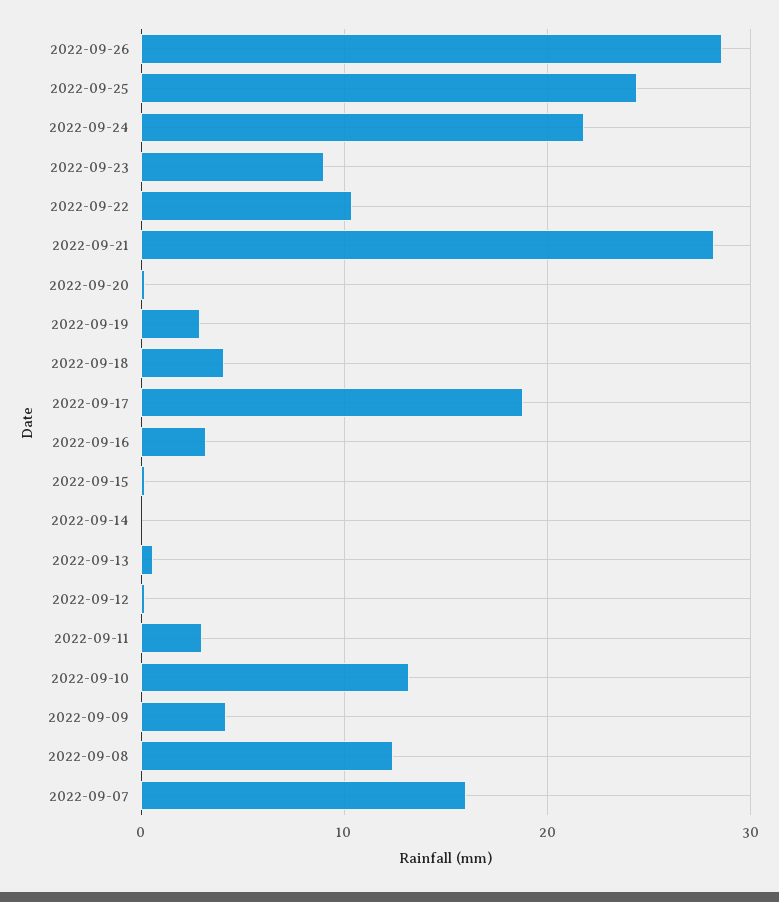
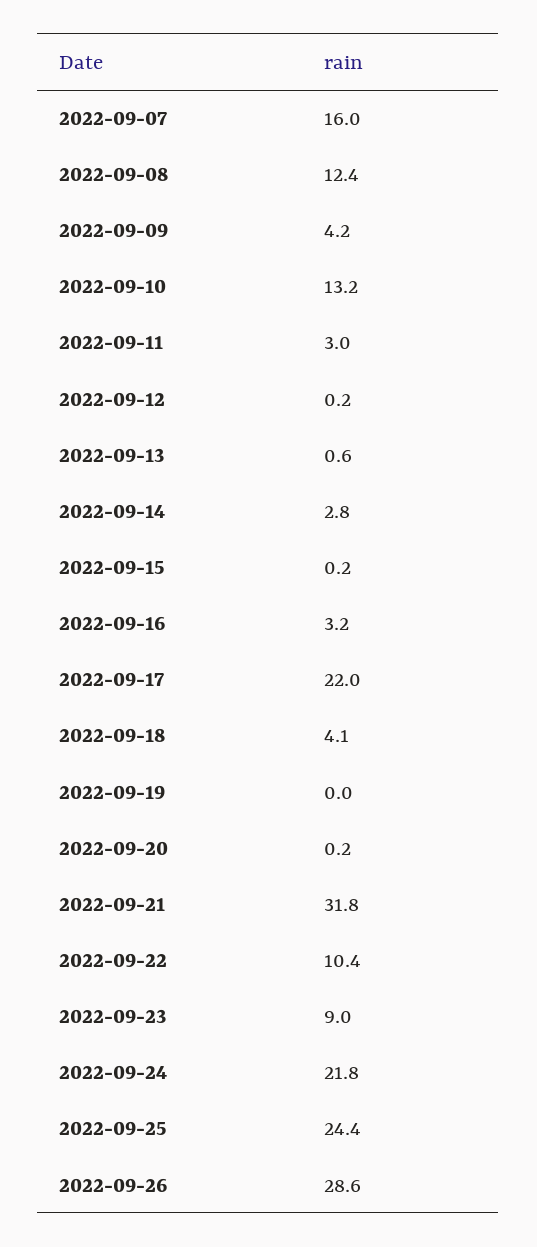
  {
    "2022-09-26": 28.6,
    "2022-09-25": 24.4,
    "2022-09-24": 21.8,
    "2022-09-23": 9,
    "2022-09-22": 10.4,
-   "2022-09-21": 28,
+   "2022-09-21": 31.8,
    "2022-09-20": 0.2,
-   "2022-09-19": 3,
+   "2022-09-19": 0,
    "2022-09-18": 4.1,
-   "2022-09-17": 19,
+   "2022-09-17": 22,
    "2022-09-16": 3.2,
    "2022-09-15": 0.2,
-   "2022-09-14": 0,
+   "2022-09-14": 2.8,
    "2022-09-13": 0.6,
    "2022-09-12": 0.2,
    "2022-09-11": 3,
    "2022-09-10": 13.2,
    "2022-09-09": 4.2,
    "2022-09-08": 12.4,
    "2022-09-07": 16
  }

